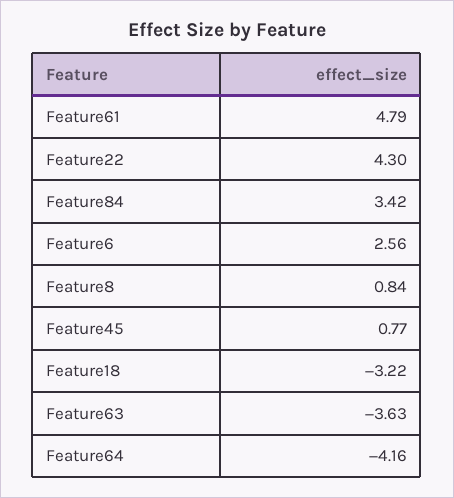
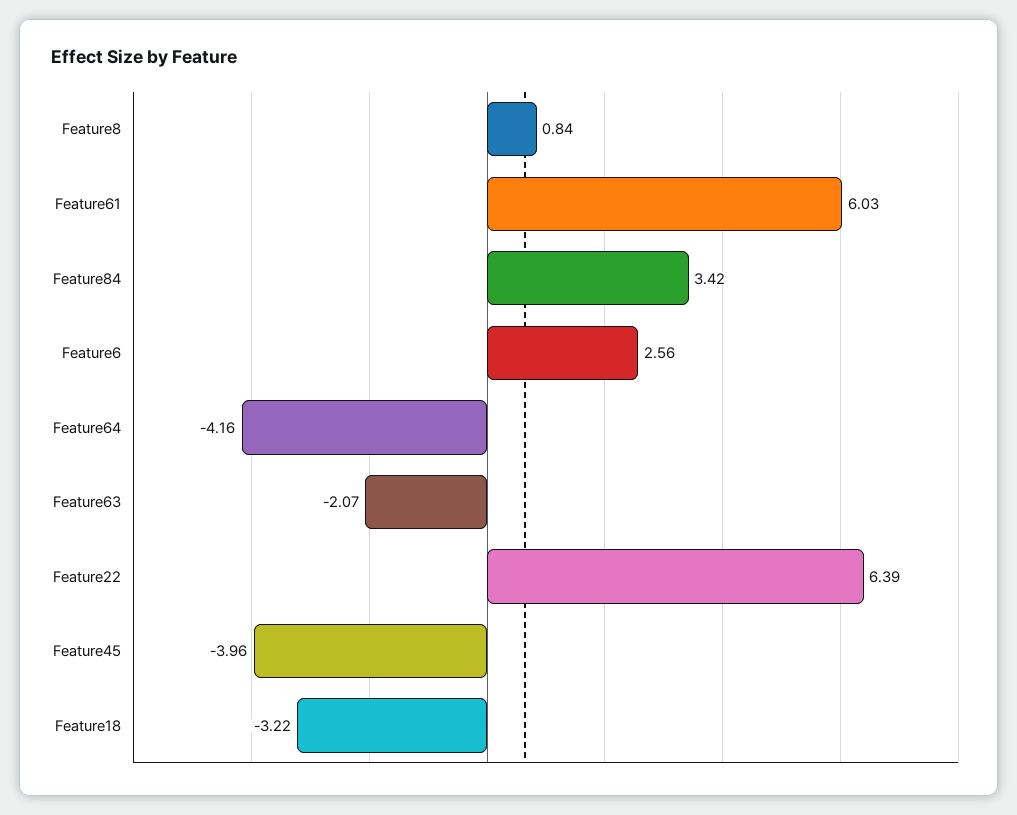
  {
-   "Feature61": 4.79,
+   "Feature61": 6.03,
-   "Feature22": 4.3,
+   "Feature22": 6.39,
    "Feature84": 3.42,
    "Feature6": 2.56,
    "Feature8": 0.84,
-   "Feature45": 0.77,
+   "Feature45": -3.96,
    "Feature18": -3.22,
-   "Feature63": -3.63,
+   "Feature63": -2.07,
    "Feature64": -4.16
  }

